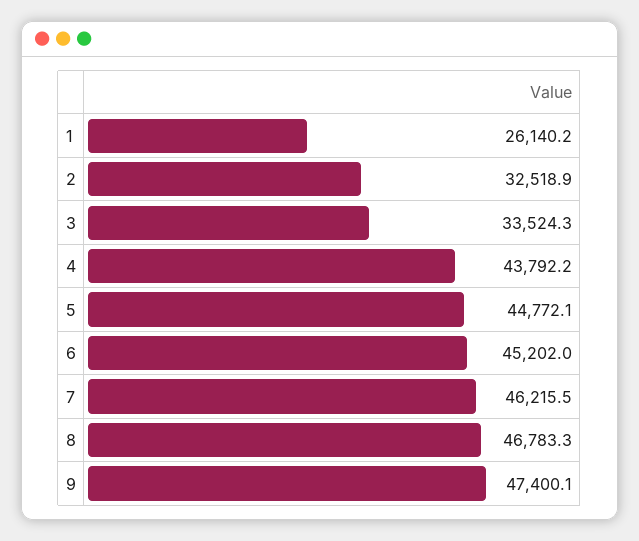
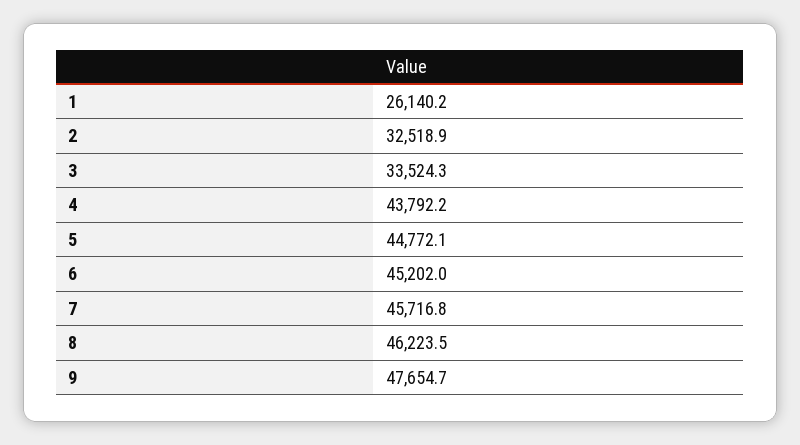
  {
    "1": 26140.2,
    "2": 32518.9,
    "3": 33524.3,
    "4": 43792.2,
    "5": 44772.1,
    "6": 45202,
-   "7": 46215.5,
+   "7": 45716.8,
-   "8": 46783.3,
+   "8": 46223.5,
-   "9": 47400.1
+   "9": 47654.7
  }

